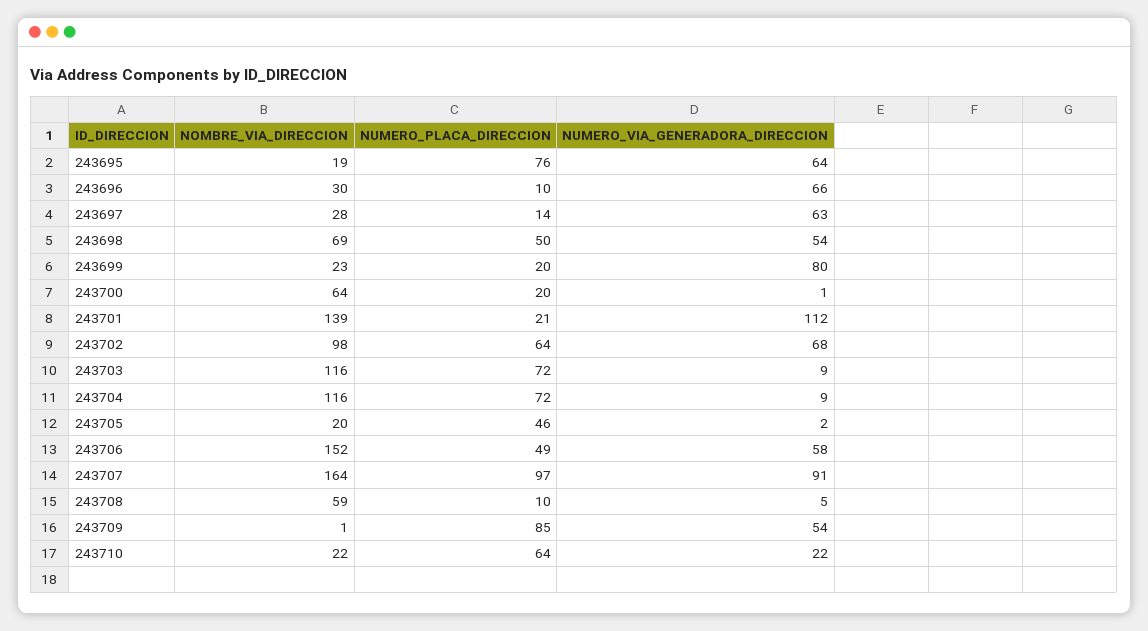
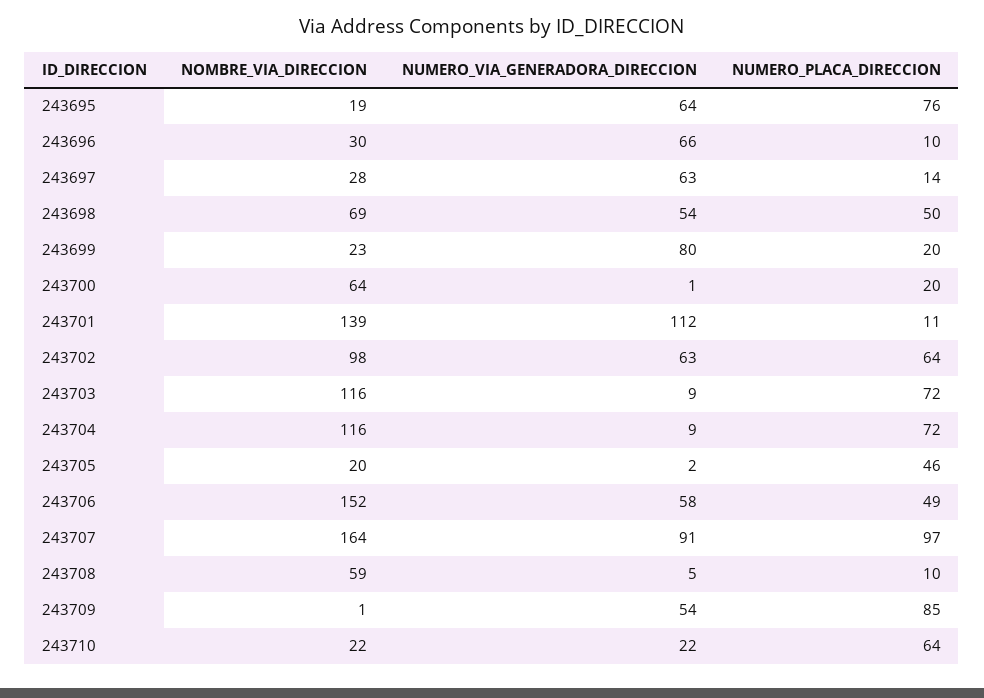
  {
    "NOMBRE_VIA_DIRECCION": {
      "243695": 19,
      "243696": 30,
      "243697": 28,
      "243698": 69,
      "243699": 23,
      "243700": 64,
      "243701": 139,
      "243702": 98,
      "243703": 116,
      "243704": 116,
      "243705": 20,
      "243706": 152,
      "243707": 164,
      "243708": 59,
      "243709": 1,
      "243710": 22
    },
    "NUMERO_PLACA_DIRECCION": {
      "243695": 76,
      "243696": 10,
      "243697": 14,
      "243698": 50,
      "243699": 20,
      "243700": 20,
-     "243701": 21,
+     "243701": 11,
      "243702": 64,
      "243703": 72,
      "243704": 72,
      "243705": 46,
      "243706": 49,
      "243707": 97,
      "243708": 10,
      "243709": 85,
      "243710": 64
    },
    "NUMERO_VIA_GENERADORA_DIRECCION": {
      "243695": 64,
      "243696": 66,
      "243697": 63,
      "243698": 54,
      "243699": 80,
      "243700": 1,
      "243701": 112,
-     "243702": 68,
+     "243702": 63,
      "243703": 9,
      "243704": 9,
      "243705": 2,
      "243706": 58,
      "243707": 91,
      "243708": 5,
      "243709": 54,
      "243710": 22
    }
  }

